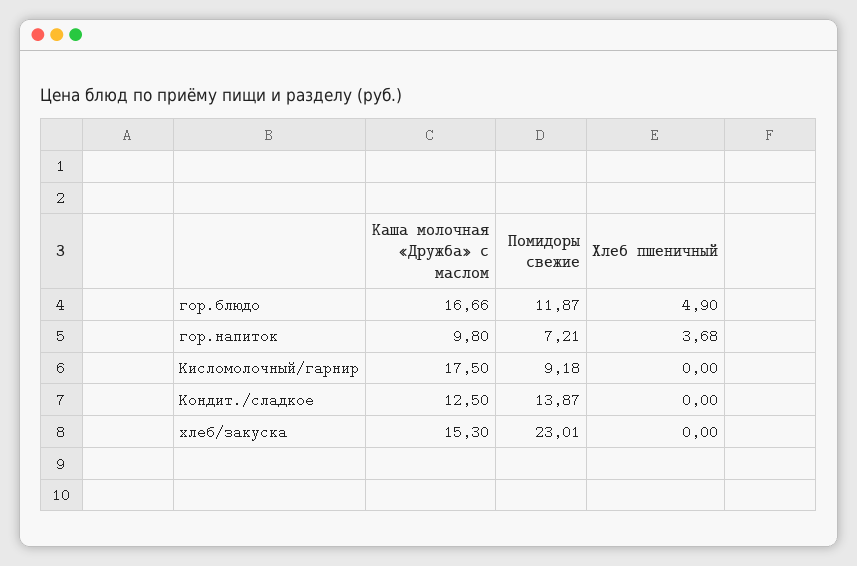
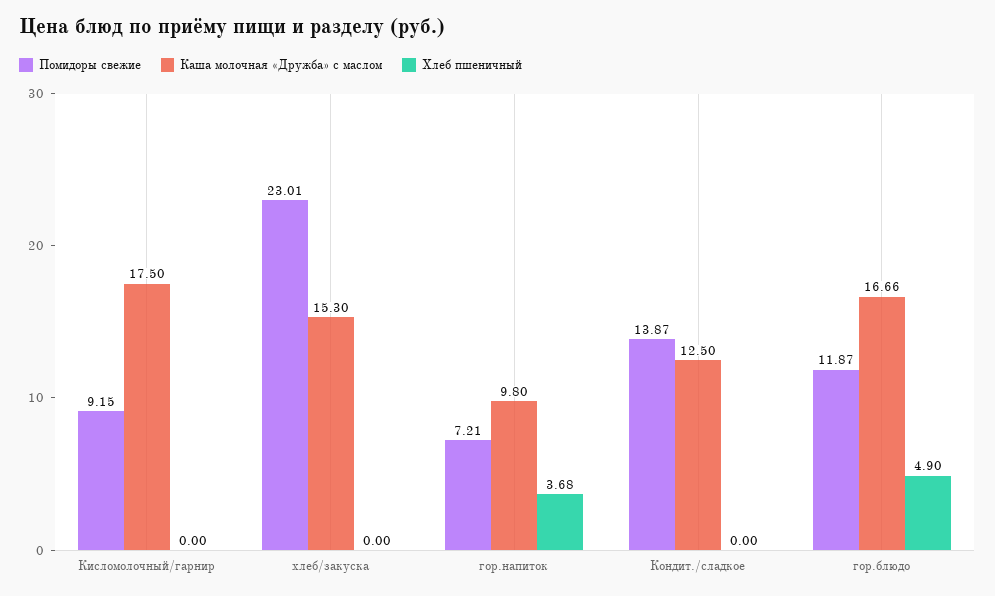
  {
    "Каша молочная «Дружба» с маслом": {
      "гор.блюдо": 16.66,
      "гор.напиток": 9.8,
      "Кисломолочный/гарнир": 17.5,
      "Кондит./сладкое": 12.5,
      "хлеб/закуска": 15.3
    },
    "Помидоры свежие": {
      "гор.блюдо": 11.87,
      "гор.напиток": 7.21,
-     "Кисломолочный/гарнир": 9.18,
+     "Кисломолочный/гарнир": 9.15,
      "Кондит./сладкое": 13.87,
      "хлеб/закуска": 23.01
    },
    "Хлеб пшеничный": {
      "гор.блюдо": 4.9,
      "гор.напиток": 3.68,
      "Кисломолочный/гарнир": 0,
      "Кондит./сладкое": 0,
      "хлеб/закуска": 0
    }
  }

